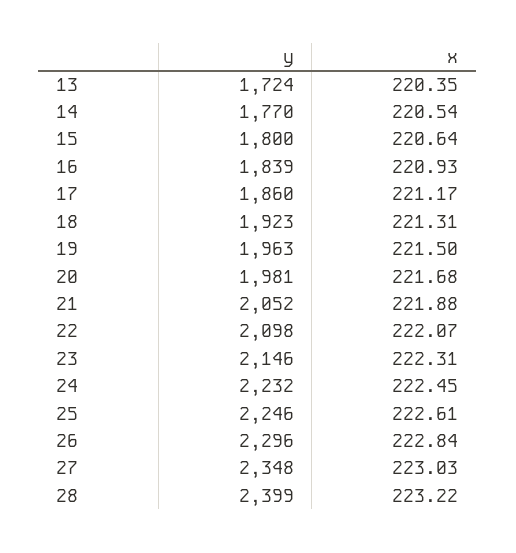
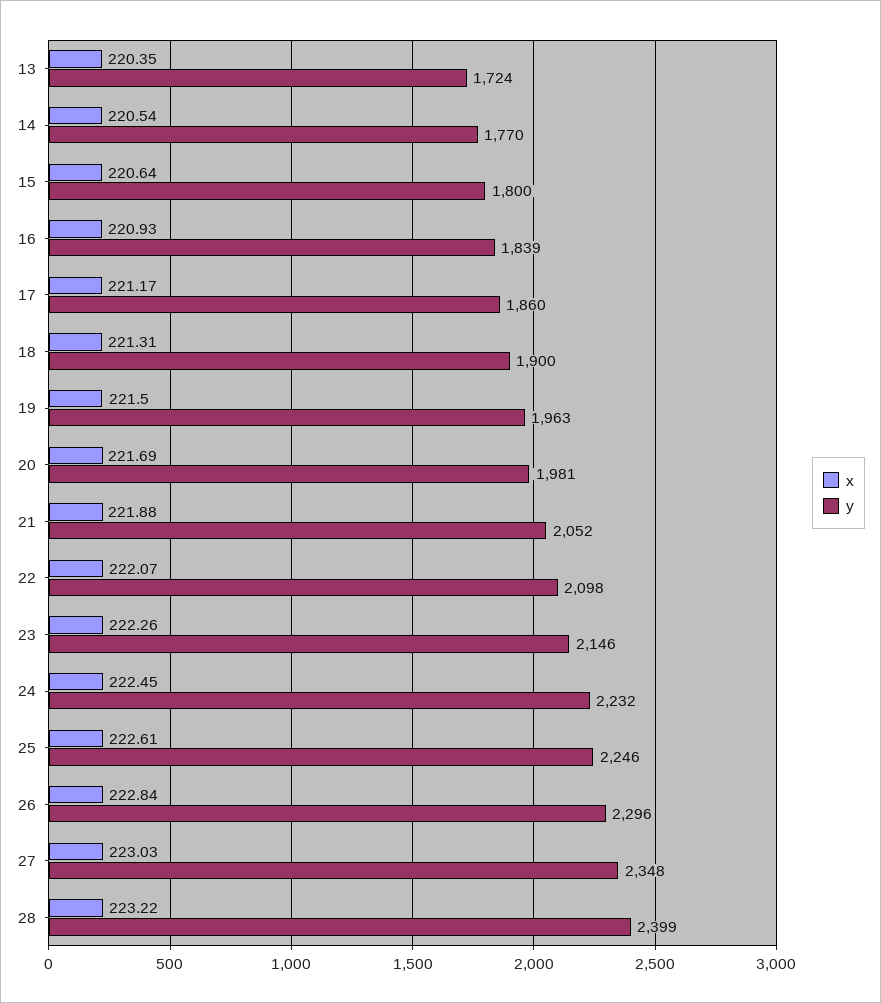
  {
    "y": {
      "13": 1724,
      "14": 1770,
      "15": 1800,
      "16": 1839,
      "17": 1860,
-     "18": 1923,
+     "18": 1900,
      "19": 1963,
      "20": 1981,
      "21": 2052,
      "22": 2098,
      "23": 2146,
      "24": 2232,
      "25": 2246,
      "26": 2296,
      "27": 2348,
      "28": 2399
    },
    "x": {
      "13": 220.35,
      "14": 220.54,
      "15": 220.64,
      "16": 220.93,
      "17": 221.17,
      "18": 221.31,
      "19": 221.5,
-     "20": 221.68,
+     "20": 221.69,
      "21": 221.88,
      "22": 222.07,
-     "23": 222.31,
+     "23": 222.26,
      "24": 222.45,
      "25": 222.61,
      "26": 222.84,
      "27": 223.03,
      "28": 223.22
    }
  }

